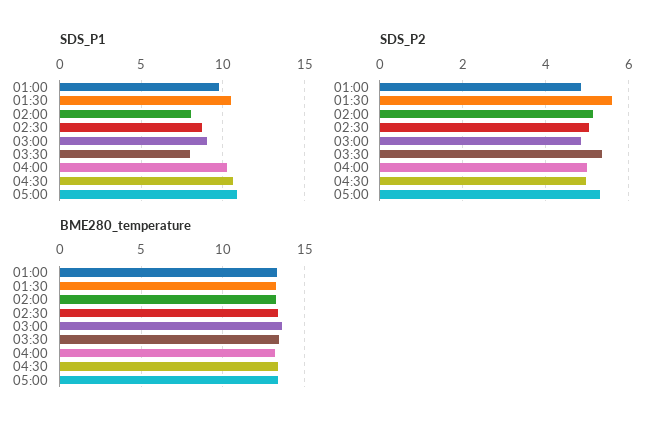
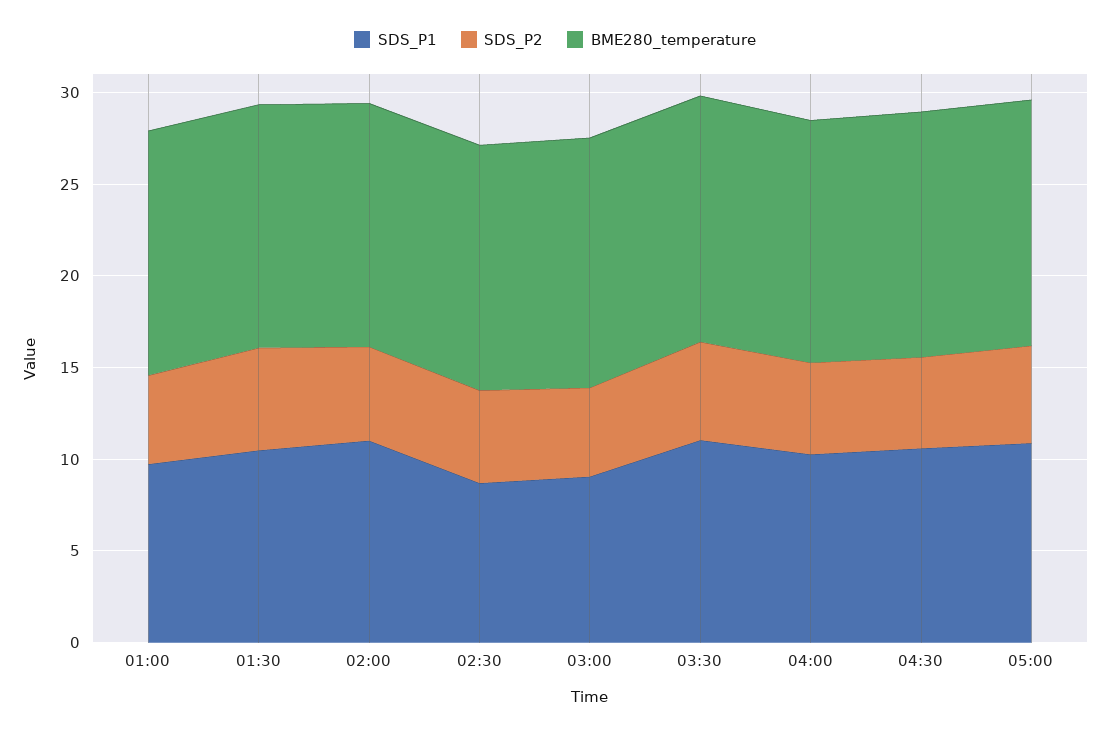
  {
    "SDS_P1": {
      "01:00": 9.5,
      "01:30": 10.5,
-     "02:00": 8,
+     "02:00": 11,
      "02:30": 8.5,
      "03:00": 9,
-     "03:30": 8,
+     "03:30": 11,
      "04:00": 10.5,
      "04:30": 10.5,
      "05:00": 11
    },
    "SDS_P2": {
      "01:00": 4.8,
      "01:30": 5.6,
      "02:00": 5.2,
      "02:30": 5,
      "03:00": 4.8,
      "03:30": 5.4,
      "04:00": 5,
      "04:30": 5,
      "05:00": 5.4
    },
    "BME280_temperature": {
      "01:00": 13.5,
      "01:30": 13.5,
      "02:00": 13.5,
      "02:30": 13.5,
      "03:00": 13.5,
      "03:30": 13.5,
      "04:00": 13,
      "04:30": 13.5,
      "05:00": 13.5
    }
  }

